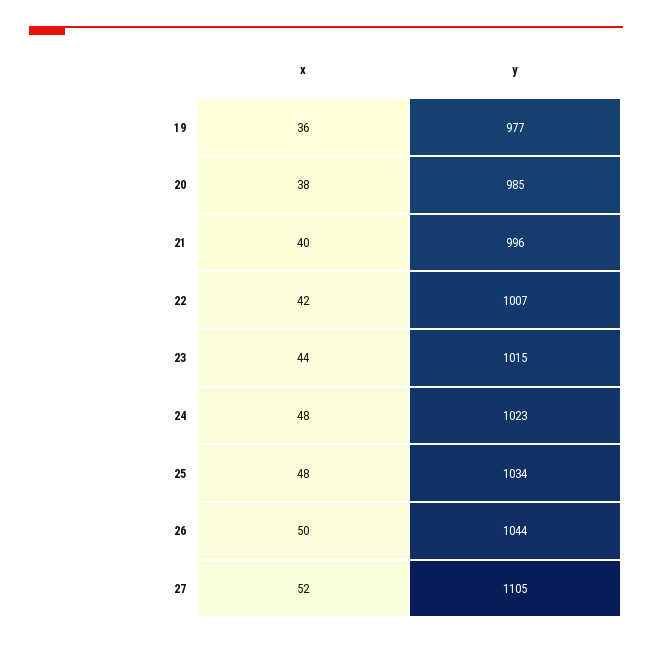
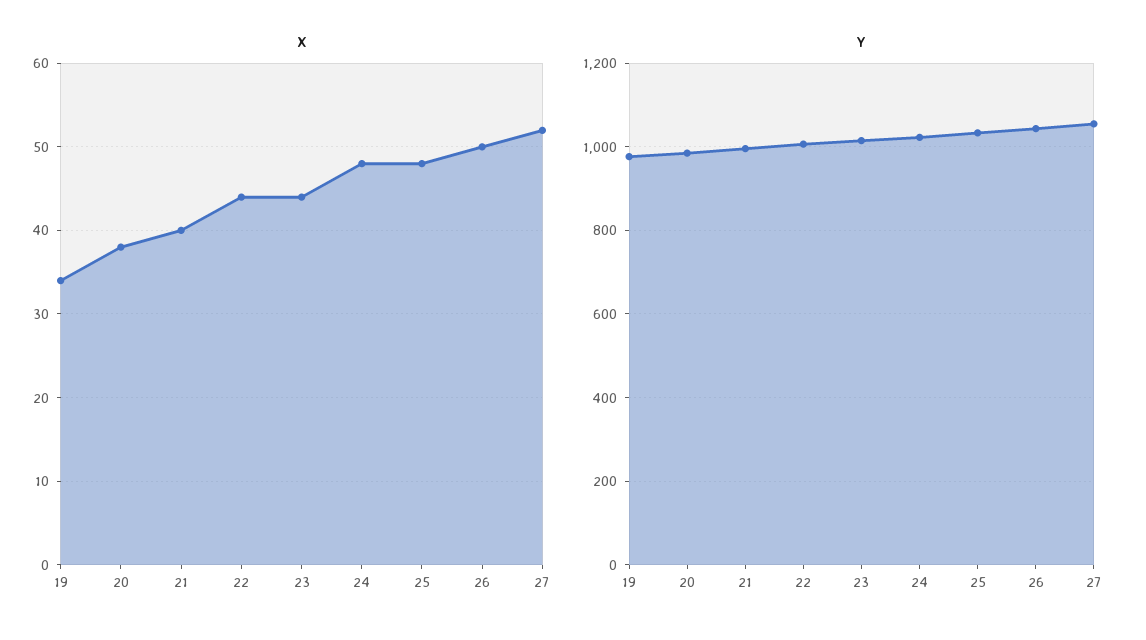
  {
    "x": {
-     "19": 36,
+     "19": 34,
      "20": 38,
      "21": 40,
-     "22": 42,
+     "22": 44,
      "23": 44,
      "24": 48,
      "25": 48,
      "26": 50,
      "27": 52
    },
    "y": {
      "19": 977,
      "20": 985,
      "21": 996,
      "22": 1007,
      "23": 1015,
      "24": 1023,
      "25": 1034,
      "26": 1044,
-     "27": 1105
+     "27": 1060
    }
  }

